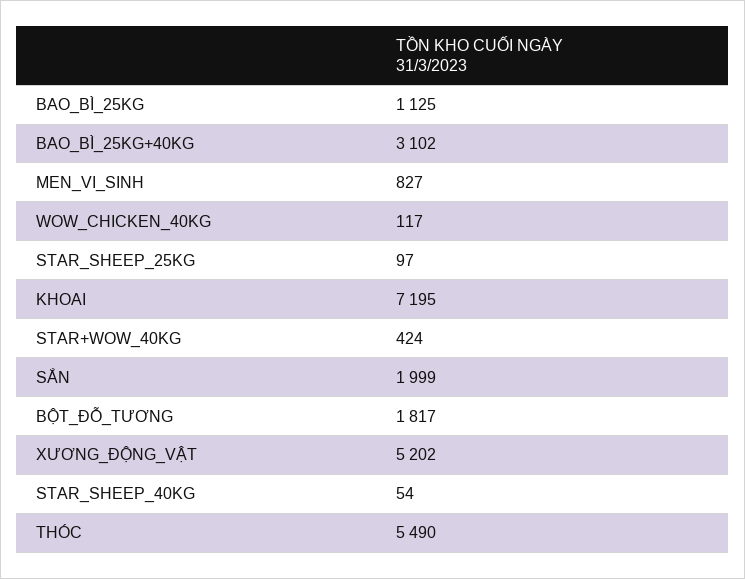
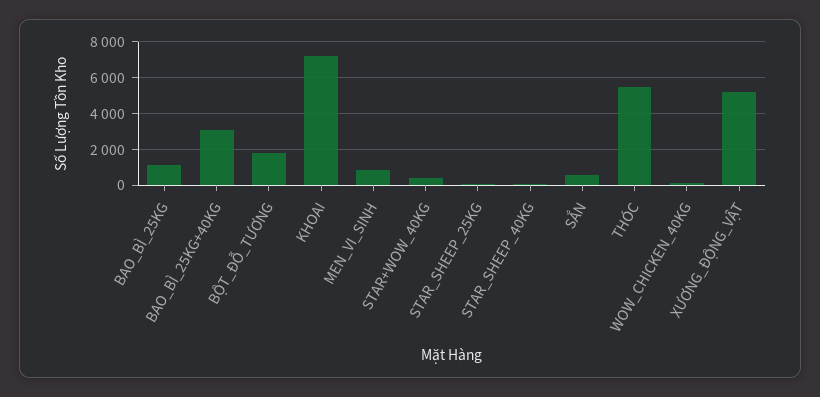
  {
    "BAO_BÌ_25KG": 1125,
    "BAO_BÌ_25KG+40KG": 3102,
    "MEN_VI_SINH": 827,
    "WOW_CHICKEN_40KG": 117,
    "STAR_SHEEP_25KG": 97,
    "KHOAI": 7195,
    "STAR+WOW_40KG": 424,
-   "SẮN": 1999,
+   "SẮN": 500,
    "BỘT_ĐỖ_TƯƠNG": 1817,
    "XƯƠNG_ĐỘNG_VẬT": 5202,
    "STAR_SHEEP_40KG": 54,
    "THÓC": 5490
  }

